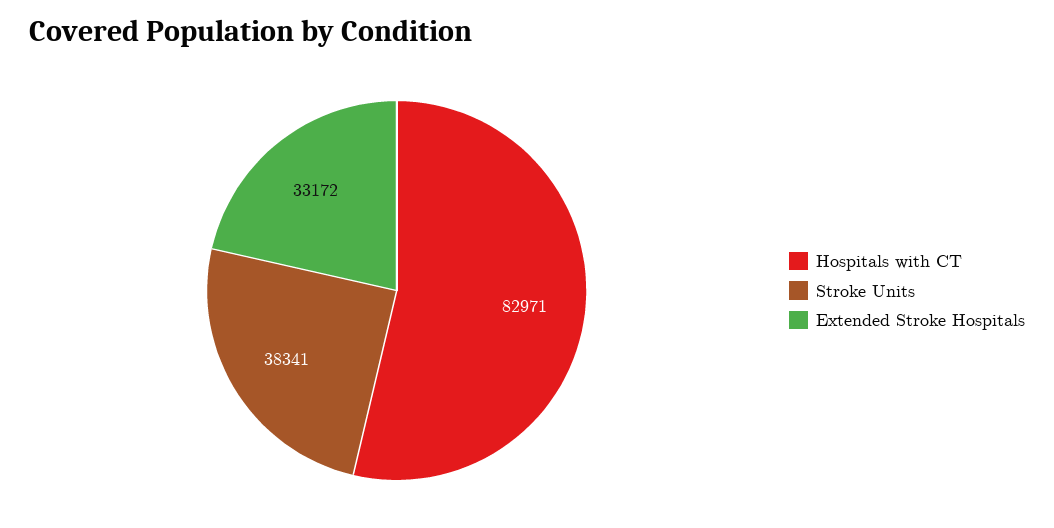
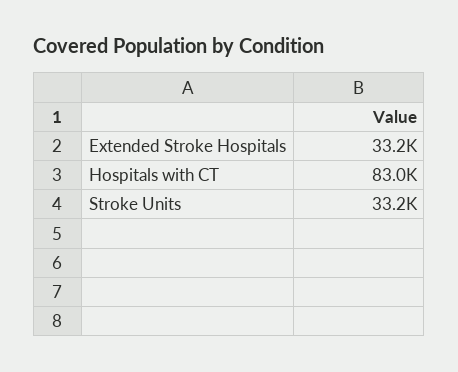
  {
    "Hospitals with CT": 82971,
-   "Stroke Units": 38341,
+   "Stroke Units": 33200,
    "Extended Stroke Hospitals": 33172
  }

